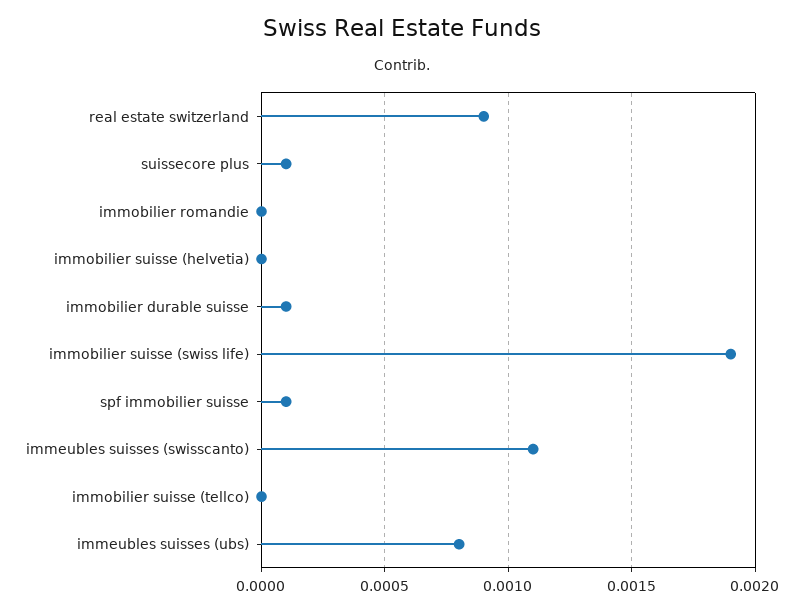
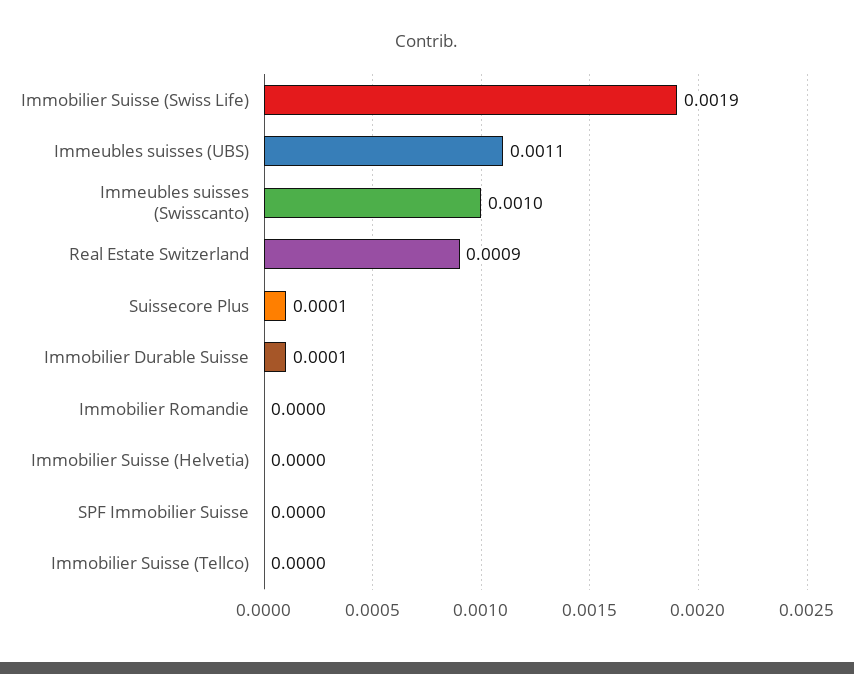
  {
    "real estate switzerland": 0.0009,
    "suissecore plus": 0.0001,
    "immobilier romandie": 0,
    "immobilier suisse (helvetia)": 0,
    "immobilier durable suisse": 0.0001,
    "immobilier suisse (swiss life)": 0.0019,
-   "spf immobilier suisse": 0.0001,
+   "spf immobilier suisse": 0,
-   "immeubles suisses (swisscanto)": 0.0011,
+   "immeubles suisses (swisscanto)": 0.001,
    "immobilier suisse (tellco)": 0,
-   "immeubles suisses (ubs)": 0.0008
+   "immeubles suisses (ubs)": 0.0011
  }

